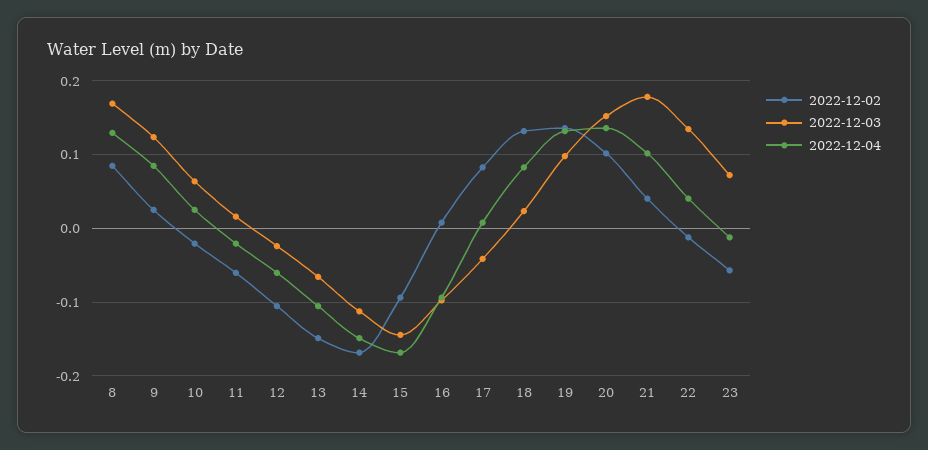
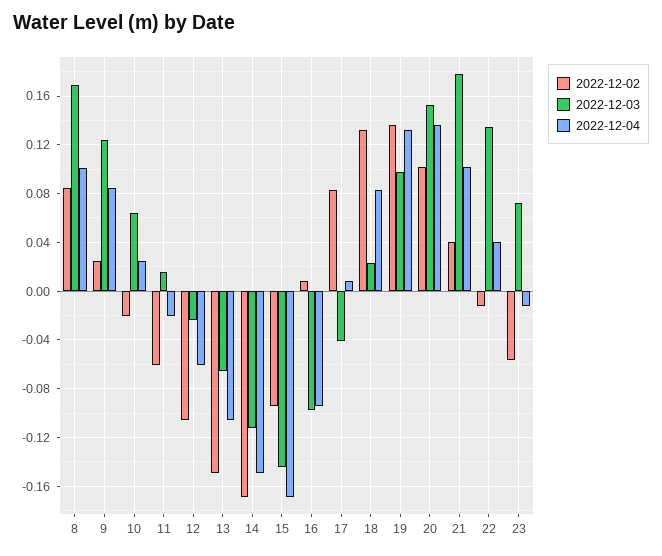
  {
    "2022-12-02": {
      "8": 0.085,
      "9": 0.025,
      "10": -0.02,
      "11": -0.06,
      "12": -0.105,
      "13": -0.15,
      "14": -0.17,
      "15": -0.095,
      "16": 0.01,
      "17": 0.085,
      "18": 0.13,
      "19": 0.135,
      "20": 0.1,
      "21": 0.04,
      "22": -0.01,
      "23": -0.055
    },
    "2022-12-03": {
      "8": 0.17,
      "9": 0.125,
      "10": 0.065,
      "11": 0.015,
      "12": -0.025,
      "13": -0.065,
      "14": -0.11,
      "15": -0.145,
      "16": -0.095,
      "17": -0.04,
      "18": 0.025,
      "19": 0.1,
      "20": 0.15,
      "21": 0.18,
      "22": 0.135,
      "23": 0.07
    },
    "2022-12-04": {
-     "8": 0.13,
+     "8": 0.1,
      "9": 0.085,
      "10": 0.025,
      "11": -0.02,
      "12": -0.06,
      "13": -0.105,
      "14": -0.15,
      "15": -0.17,
      "16": -0.095,
      "17": 0.01,
      "18": 0.085,
      "19": 0.13,
      "20": 0.135,
      "21": 0.1,
      "22": 0.04,
      "23": -0.01
    }
  }

